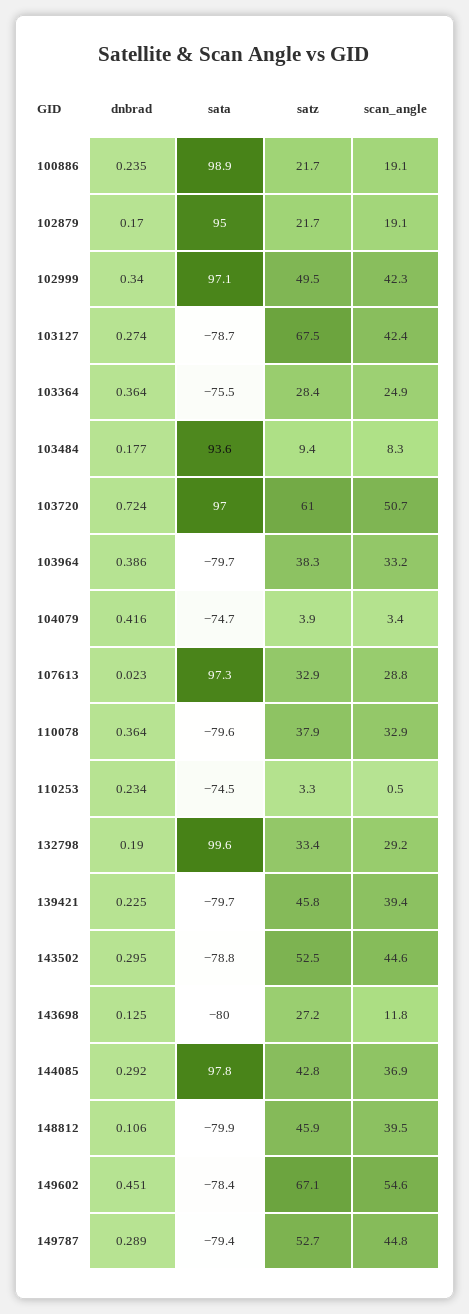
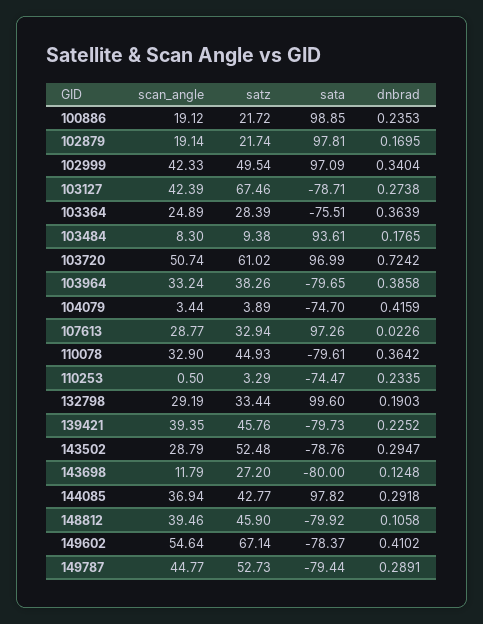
  {
    "dnbrad": {
      "100886": 0.2353,
      "102879": 0.1695,
      "102999": 0.3404,
      "103127": 0.2738,
      "103364": 0.3639,
      "103484": 0.1765,
      "103720": 0.7242,
      "103964": 0.3858,
      "104079": 0.4159,
      "107613": 0.0226,
      "110078": 0.3642,
      "110253": 0.2335,
      "132798": 0.1903,
      "139421": 0.2252,
      "143502": 0.2947,
      "143698": 0.1248,
      "144085": 0.2918,
      "148812": 0.1058,
-     "149602": 0.451,
+     "149602": 0.4102,
      "149787": 0.2891
    },
    "sata": {
      "100886": 98.85,
-     "102879": 95,
+     "102879": 97.81,
      "102999": 97.09,
      "103127": -78.71,
      "103364": -75.51,
      "103484": 93.61,
      "103720": 96.99,
      "103964": -79.65,
      "104079": -74.7,
      "107613": 97.26,
      "110078": -79.61,
      "110253": -74.47,
      "132798": 99.6,
      "139421": -79.73,
      "143502": -78.76,
      "143698": -80,
      "144085": 97.82,
      "148812": -79.92,
      "149602": -78.37,
      "149787": -79.44
    },
    "satz": {
      "100886": 21.72,
      "102879": 21.74,
      "102999": 49.54,
      "103127": 67.46,
      "103364": 28.39,
      "103484": 9.38,
      "103720": 61.02,
      "103964": 38.26,
      "104079": 3.89,
      "107613": 32.94,
-     "110078": 37.9,
+     "110078": 44.93,
      "110253": 3.29,
      "132798": 33.44,
      "139421": 45.76,
      "143502": 52.48,
      "143698": 27.2,
      "144085": 42.77,
      "148812": 45.9,
      "149602": 67.14,
      "149787": 52.73
    },
    "scan_angle": {
      "100886": 19.12,
      "102879": 19.14,
      "102999": 42.33,
      "103127": 42.39,
      "103364": 24.89,
      "103484": 8.3,
      "103720": 50.74,
      "103964": 33.24,
      "104079": 3.44,
      "107613": 28.77,
      "110078": 32.9,
      "110253": 0.5,
      "132798": 29.19,
      "139421": 39.35,
-     "143502": 44.6,
+     "143502": 28.79,
      "143698": 11.79,
      "144085": 36.94,
      "148812": 39.46,
      "149602": 54.64,
      "149787": 44.77
    }
  }

